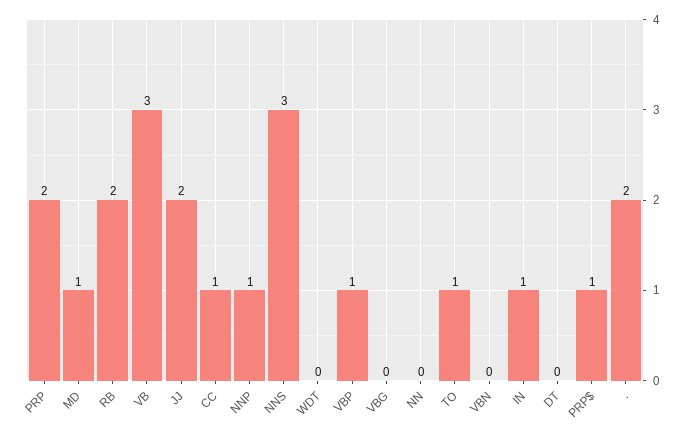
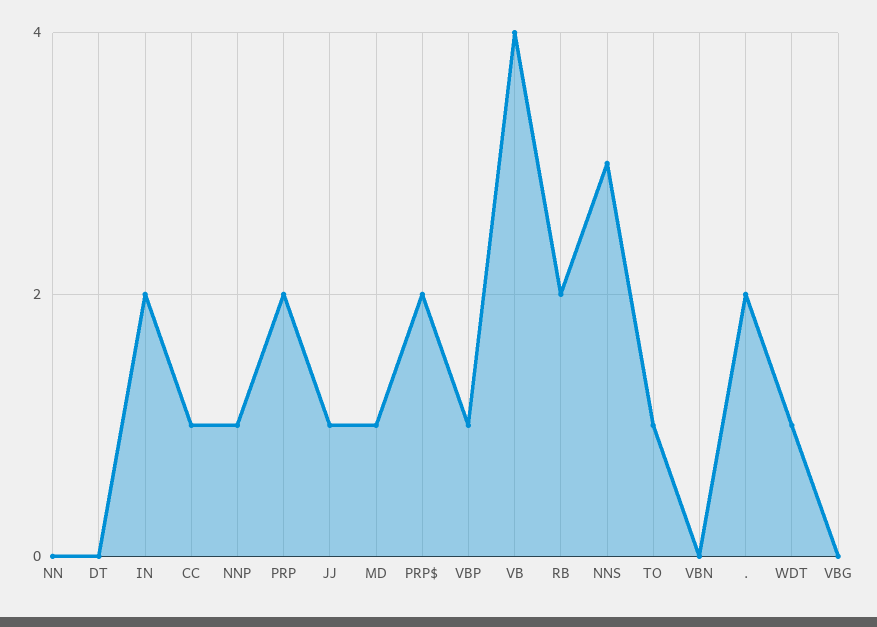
  {
    "PRP": 2,
    "MD": 1,
    "RB": 2,
-   "VB": 3,
+   "VB": 4,
-   "JJ": 2,
+   "JJ": 1,
    "CC": 1,
    "NNP": 1,
    "NNS": 3,
-   "WDT": 0,
+   "WDT": 1,
    "VBP": 1,
    "VBG": 0,
    "NN": 0,
    "TO": 1,
    "VBN": 0,
-   "IN": 1,
+   "IN": 2,
    "DT": 0,
-   "PRP$": 1,
+   "PRP$": 2,
    ".": 2
  }

